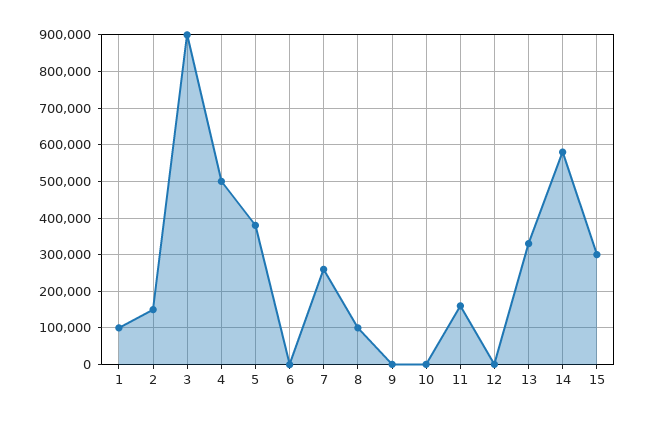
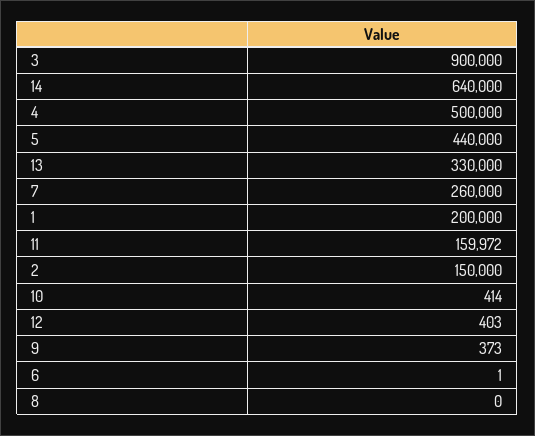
  {
-   "1": 100000,
+   "1": 200000,
    "2": 150000,
    "3": 900000,
    "4": 500000,
-   "5": 380000,
+   "5": 440000,
    "6": 1,
    "7": 260000,
-   "8": 100000,
+   "8": 0,
    "9": 373,
    "10": 414,
    "11": 159972,
    "12": 403,
    "13": 330000,
-   "14": 580000,
+   "14": 640000
-   "15": 300000
  }

